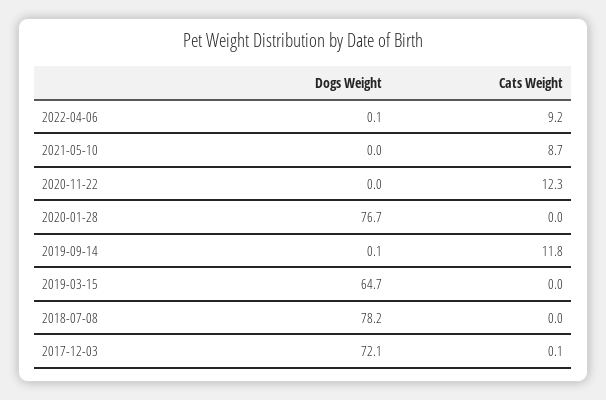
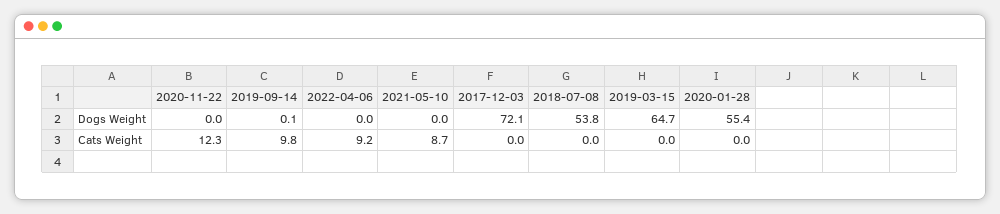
  {
    "Dogs Weight": {
-     "2022-04-06": 0.1,
+     "2022-04-06": 0,
      "2021-05-10": 0,
      "2020-11-22": 0,
-     "2020-01-28": 76.7,
+     "2020-01-28": 55.4,
      "2019-09-14": 0.1,
      "2019-03-15": 64.7,
-     "2018-07-08": 78.2,
+     "2018-07-08": 53.8,
      "2017-12-03": 72.1
    },
    "Cats Weight": {
      "2022-04-06": 9.2,
      "2021-05-10": 8.7,
      "2020-11-22": 12.3,
      "2020-01-28": 0,
-     "2019-09-14": 11.8,
+     "2019-09-14": 9.8,
      "2019-03-15": 0,
      "2018-07-08": 0,
-     "2017-12-03": 0.1
+     "2017-12-03": 0
    }
  }

